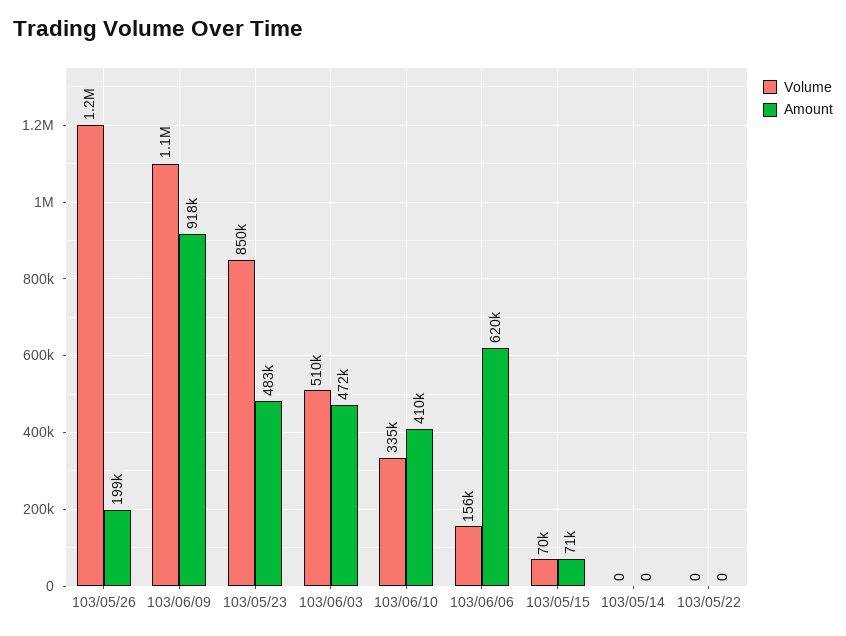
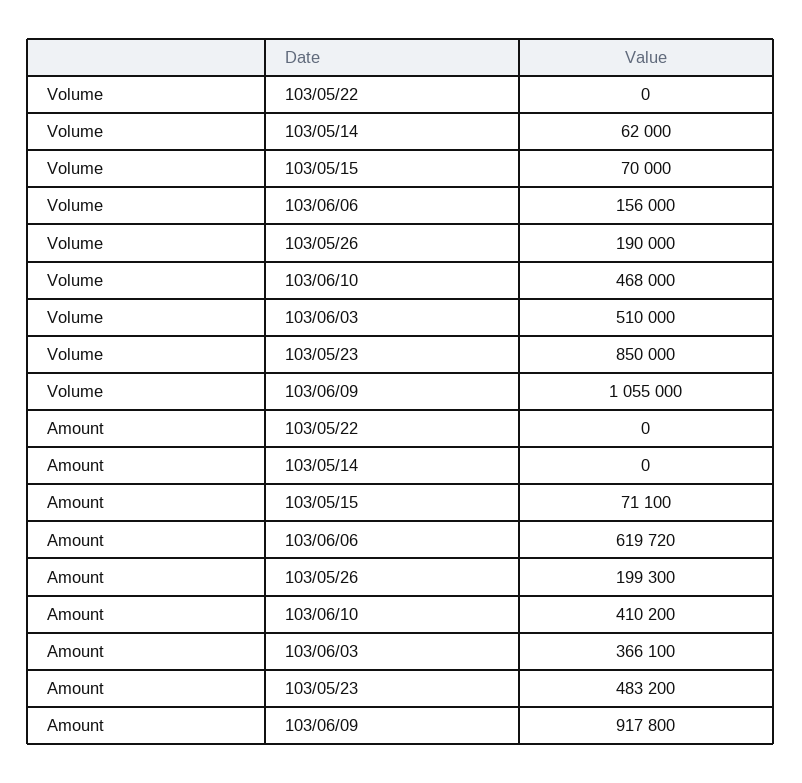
  {
    "Volume": {
-     "103/05/26": 1200000,
+     "103/05/26": 190000,
      "103/06/09": 1055000,
      "103/05/23": 850000,
      "103/06/03": 510000,
-     "103/06/10": 335000,
+     "103/06/10": 468000,
      "103/06/06": 156000,
      "103/05/15": 70000,
-     "103/05/14": 0,
+     "103/05/14": 62000,
      "103/05/22": 0
    },
    "Amount": {
      "103/05/26": 199300,
      "103/06/09": 917800,
      "103/05/23": 483200,
-     "103/06/03": 472000,
+     "103/06/03": 366100,
      "103/06/10": 410200,
      "103/06/06": 619720,
      "103/05/15": 71100,
      "103/05/14": 0,
      "103/05/22": 0
    }
  }

